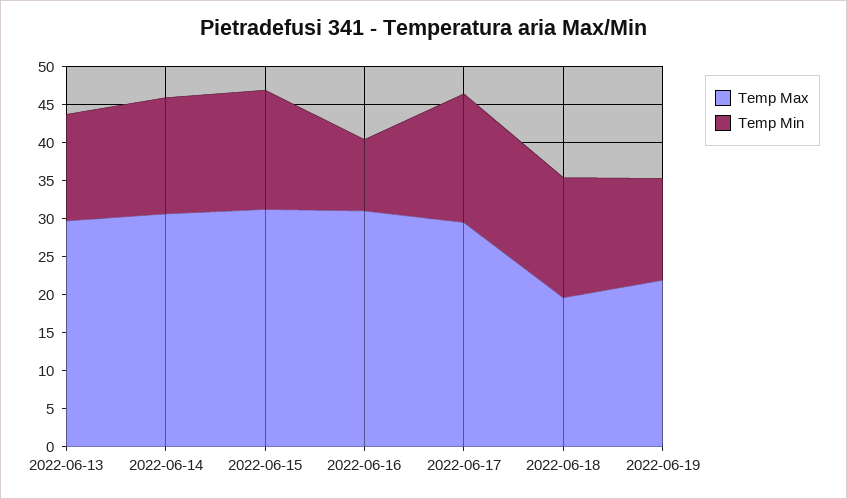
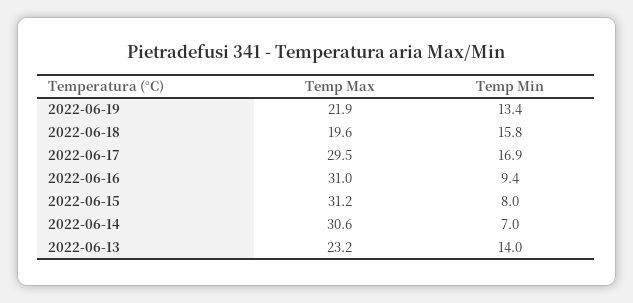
  {
    "Temp Max": {
-     "2022-06-13": 30,
+     "2022-06-13": 23.2,
      "2022-06-14": 30.6,
      "2022-06-15": 31.2,
      "2022-06-16": 31,
      "2022-06-17": 29.5,
      "2022-06-18": 19.6,
      "2022-06-19": 21.9
    },
    "Temp Min": {
      "2022-06-13": 14,
-     "2022-06-14": 15,
+     "2022-06-14": 7,
-     "2022-06-15": 15,
+     "2022-06-15": 8,
      "2022-06-16": 9.4,
      "2022-06-17": 16.9,
      "2022-06-18": 15.8,
      "2022-06-19": 13.4
    }
  }

